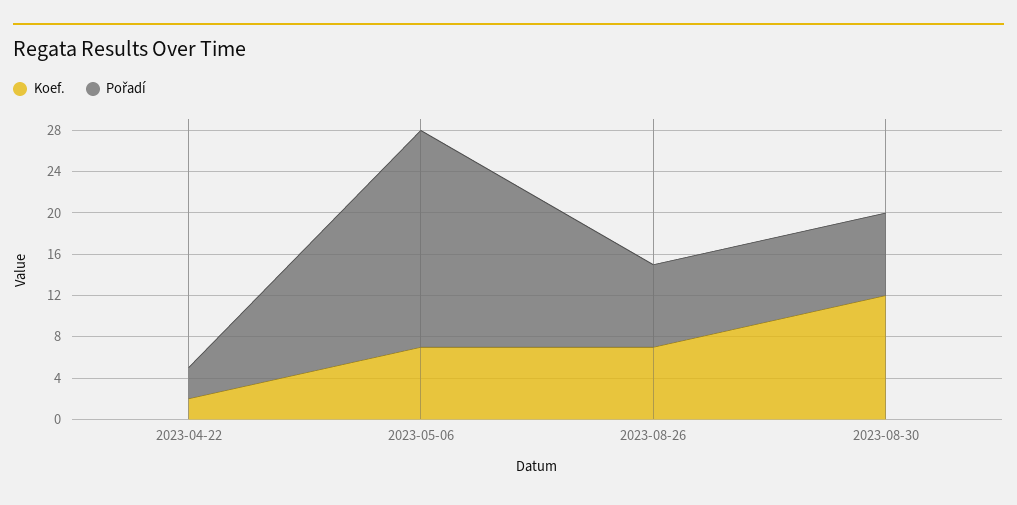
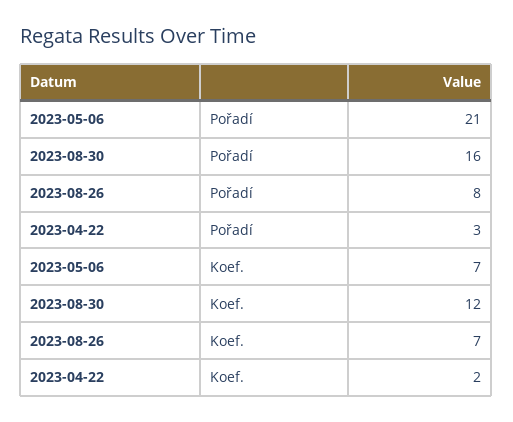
  {
    "Koef.": {
      "2023-04-22": 2,
      "2023-05-06": 7,
      "2023-08-26": 7,
      "2023-08-30": 12
    },
    "Pořadí": {
      "2023-04-22": 3,
      "2023-05-06": 21,
      "2023-08-26": 8,
-     "2023-08-30": 8
+     "2023-08-30": 16
    }
  }

